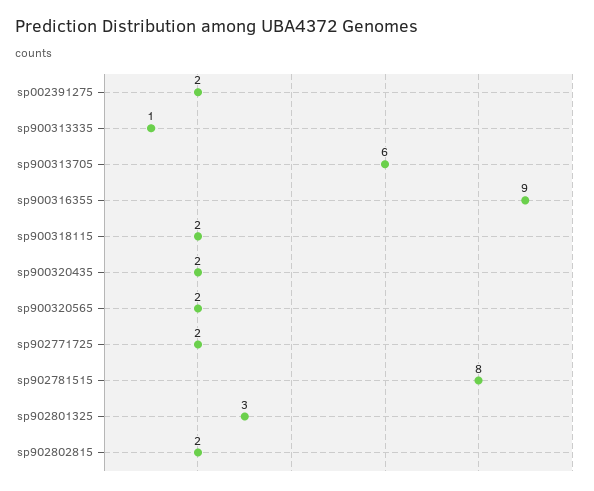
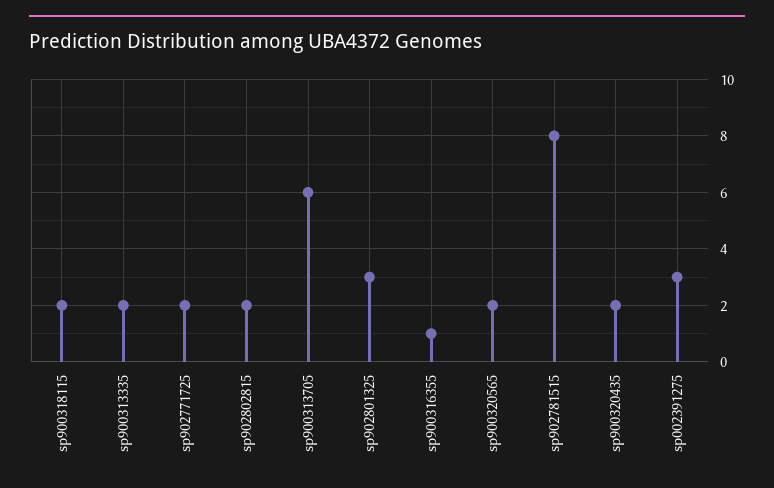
  {
-   "sp002391275": 2,
+   "sp002391275": 3,
-   "sp900313335": 1,
+   "sp900313335": 2,
    "sp900313705": 6,
-   "sp900316355": 9,
+   "sp900316355": 1,
    "sp900318115": 2,
    "sp900320435": 2,
    "sp900320565": 2,
    "sp902771725": 2,
    "sp902781515": 8,
    "sp902801325": 3,
    "sp902802815": 2
  }

